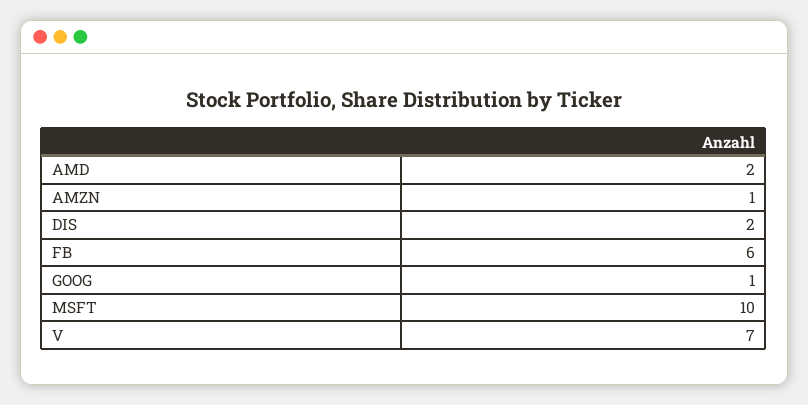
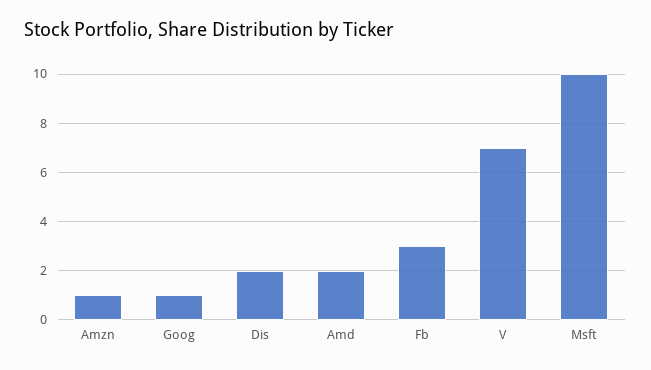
  {
    "AMD": 2,
    "AMZN": 1,
    "DIS": 2,
-   "FB": 6,
+   "FB": 3,
    "GOOG": 1,
    "MSFT": 10,
    "V": 7
  }

